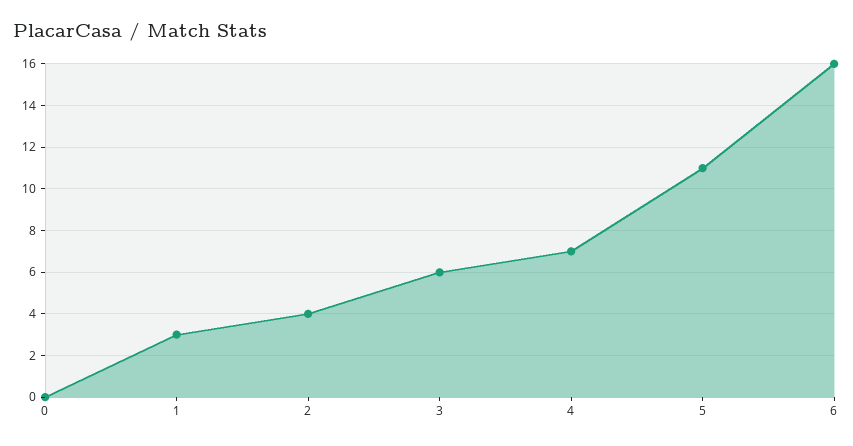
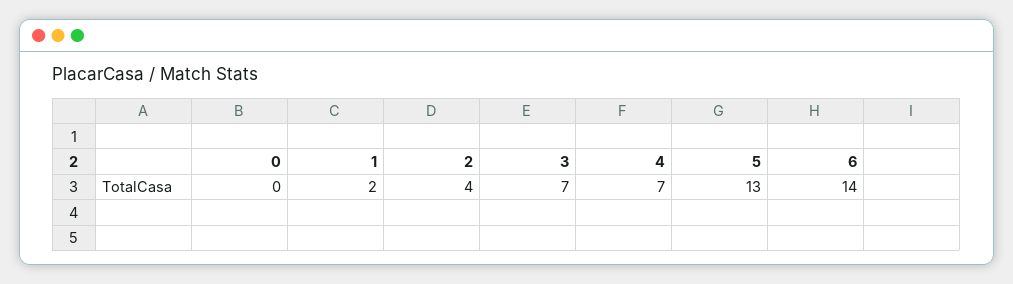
  {
    "0": 0,
-   "1": 3,
+   "1": 2,
    "2": 4,
-   "3": 6,
+   "3": 7,
    "4": 7,
-   "5": 11,
+   "5": 13,
-   "6": 16
+   "6": 14
  }

